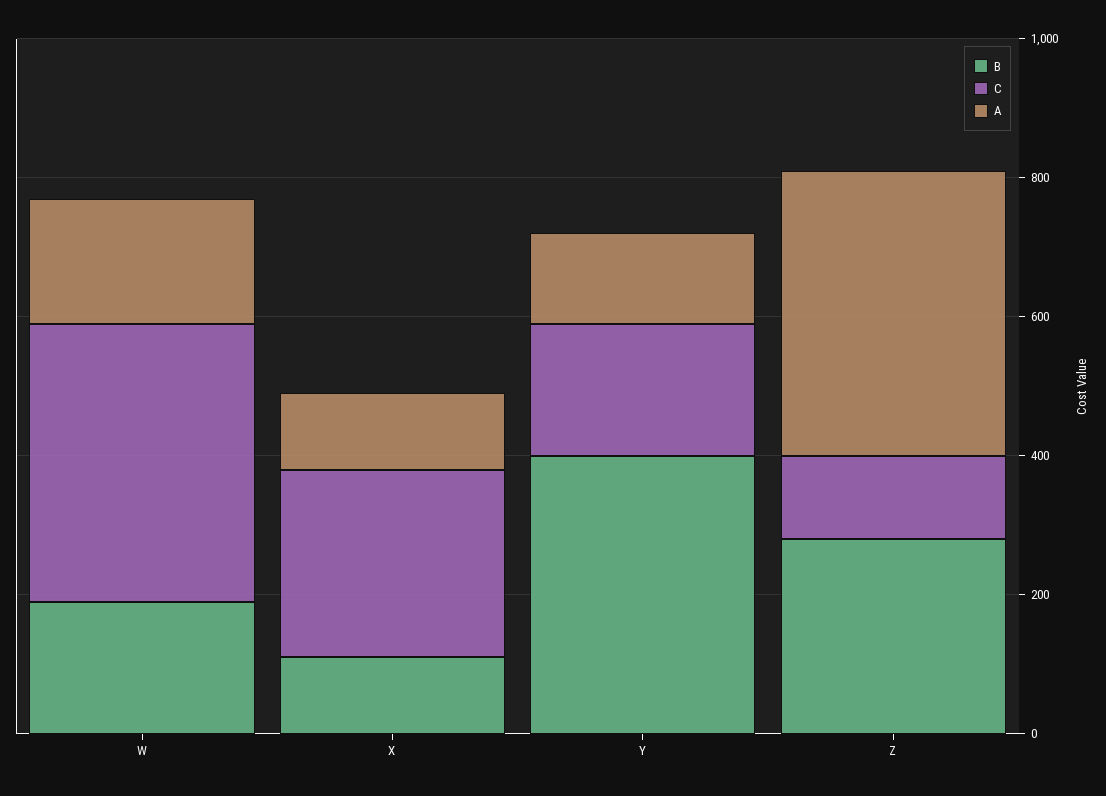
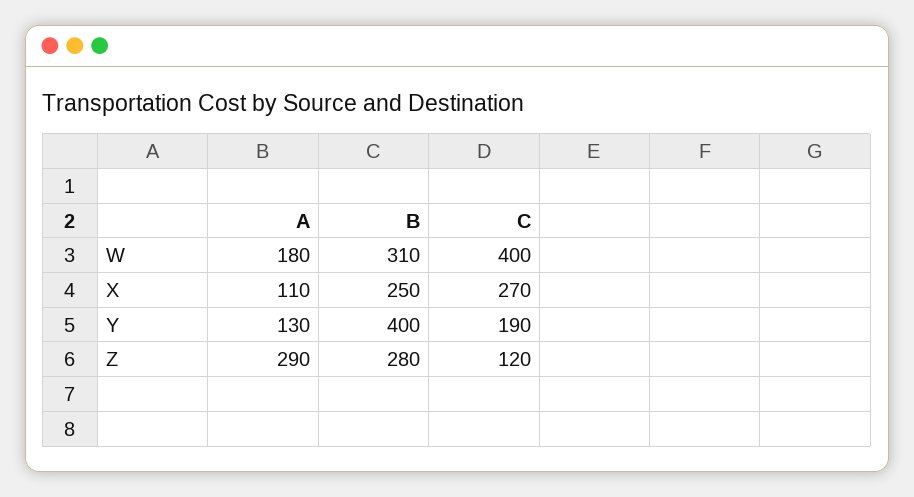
  {
    "B": {
-     "W": 200,
+     "W": 310,
-     "X": 100,
+     "X": 250,
      "Y": 400,
      "Z": 280
    },
    "C": {
      "W": 400,
      "X": 270,
      "Y": 190,
      "Z": 120
    },
    "A": {
      "W": 180,
      "X": 110,
      "Y": 130,
-     "Z": 400
+     "Z": 290
    }
  }

